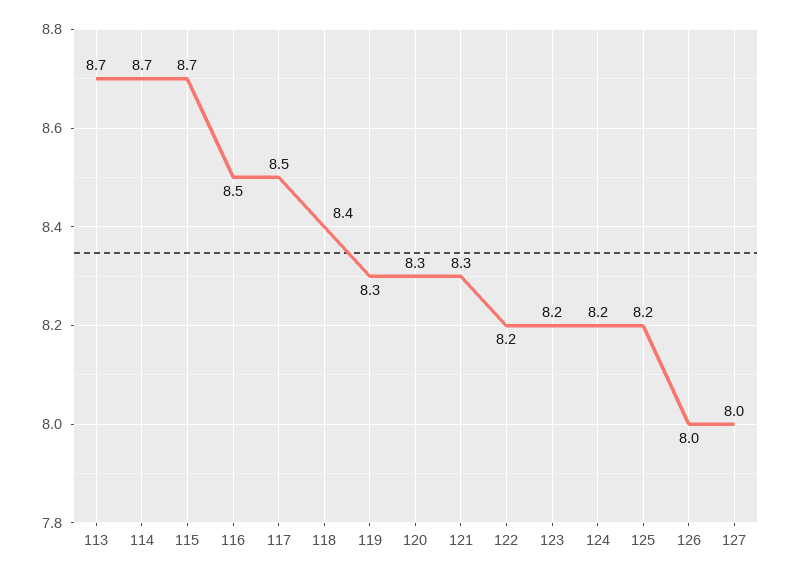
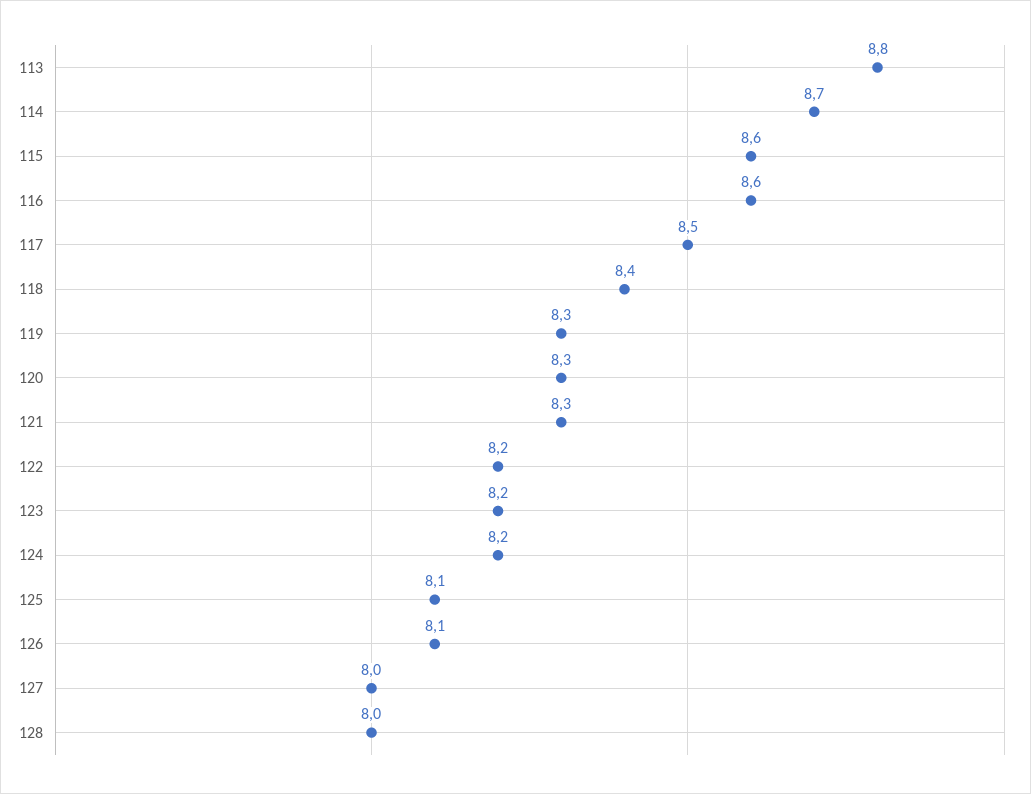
  {
-   "113": 8.7,
+   "113": 8.8,
    "114": 8.7,
-   "115": 8.7,
+   "115": 8.6,
-   "116": 8.5,
+   "116": 8.6,
    "117": 8.5,
    "118": 8.4,
    "119": 8.3,
    "120": 8.3,
    "121": 8.3,
    "122": 8.2,
    "123": 8.2,
    "124": 8.2,
-   "125": 8.2,
+   "125": 8.1,
-   "126": 8,
+   "126": 8.1,
-   "127": 8
+   "127": 8,
+   "128": 8
  }

